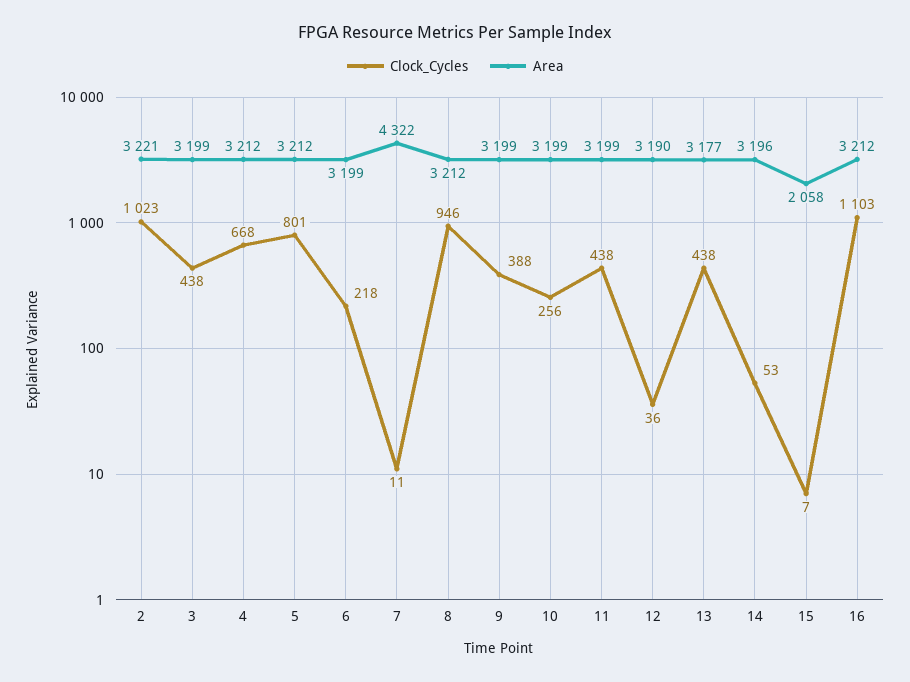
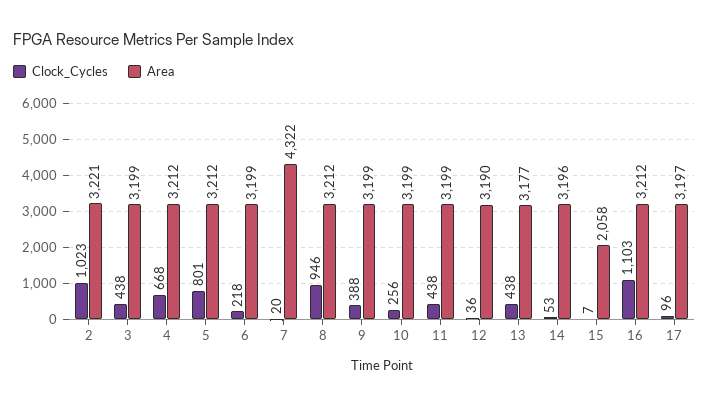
  {
    "Clock_Cycles": {
      "2": 1023,
      "3": 438,
      "4": 668,
      "5": 801,
      "6": 218,
-     "7": 11,
+     "7": 20,
      "8": 946,
      "9": 388,
      "10": 256,
      "11": 438,
      "12": 36,
      "13": 438,
      "14": 53,
      "15": 7,
-     "16": 1103
+     "16": 1103,
+     "17": 96
    },
    "Area": {
      "2": 3221,
      "3": 3199,
      "4": 3212,
      "5": 3212,
      "6": 3199,
      "7": 4322,
      "8": 3212,
      "9": 3199,
      "10": 3199,
      "11": 3199,
      "12": 3190,
      "13": 3177,
      "14": 3196,
      "15": 2058,
-     "16": 3212
+     "16": 3212,
+     "17": 3197
    }
  }

